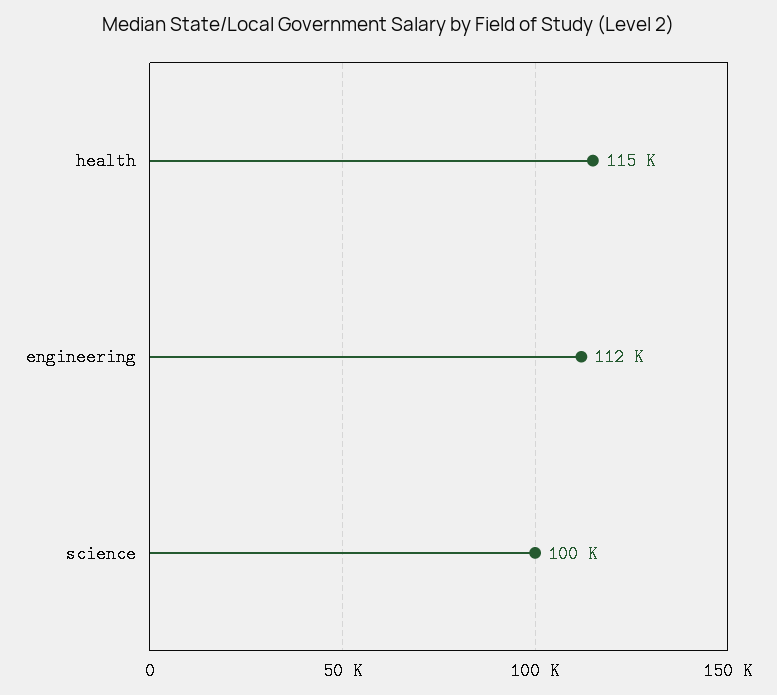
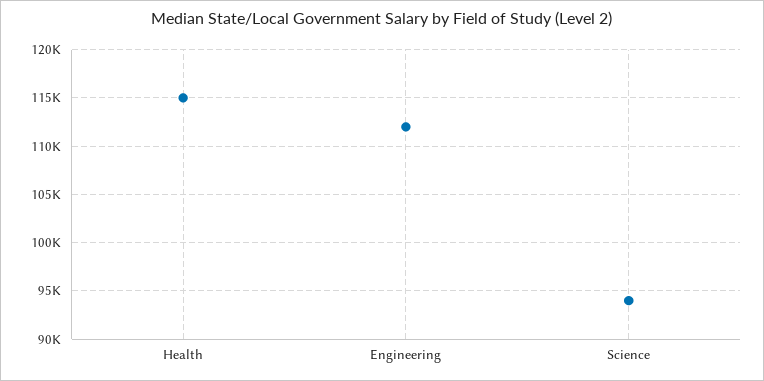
  {
    "health": 115000,
    "engineering": 112000,
-   "science": 100000
+   "science": 94000
  }

